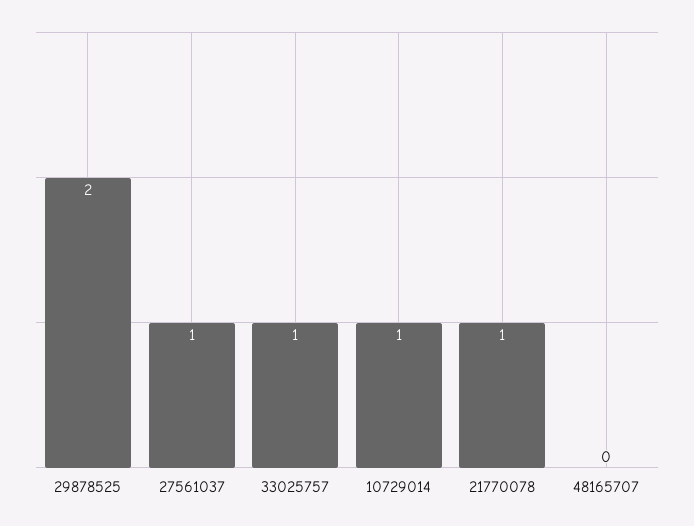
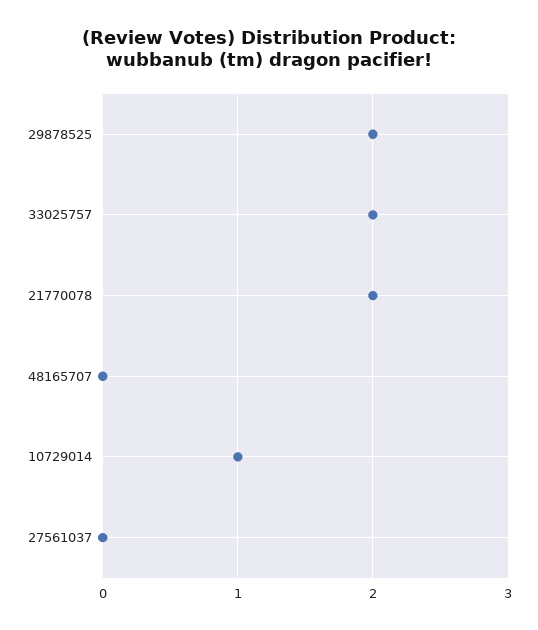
  {
    "29878525": 2,
-   "27561037": 1,
+   "27561037": 0,
-   "33025757": 1,
+   "33025757": 2,
    "10729014": 1,
-   "21770078": 1,
+   "21770078": 2,
    "48165707": 0
  }

